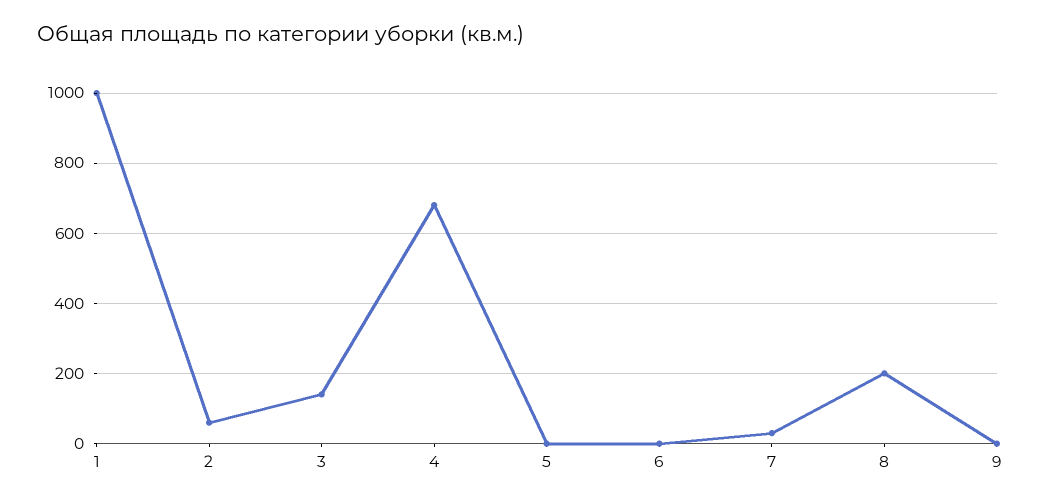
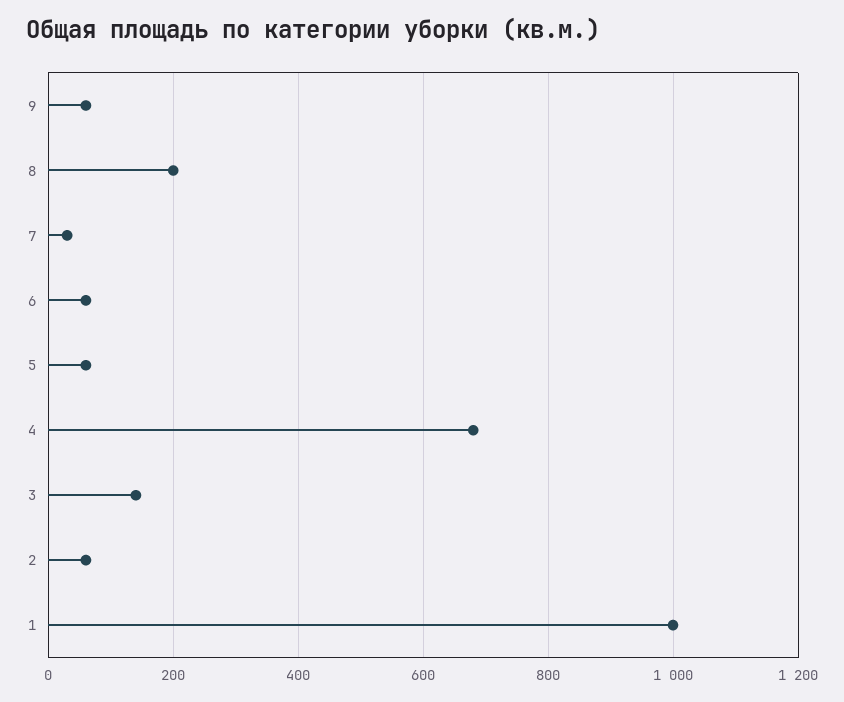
  {
    "1": 1000,
    "2": 60,
    "3": 140,
    "4": 680,
-   "5": 0,
+   "5": 60,
-   "6": 0,
+   "6": 60,
    "7": 40,
    "8": 200,
-   "9": 0
+   "9": 60
  }

